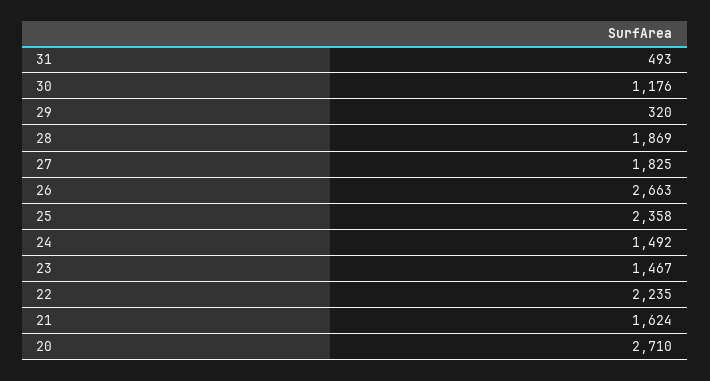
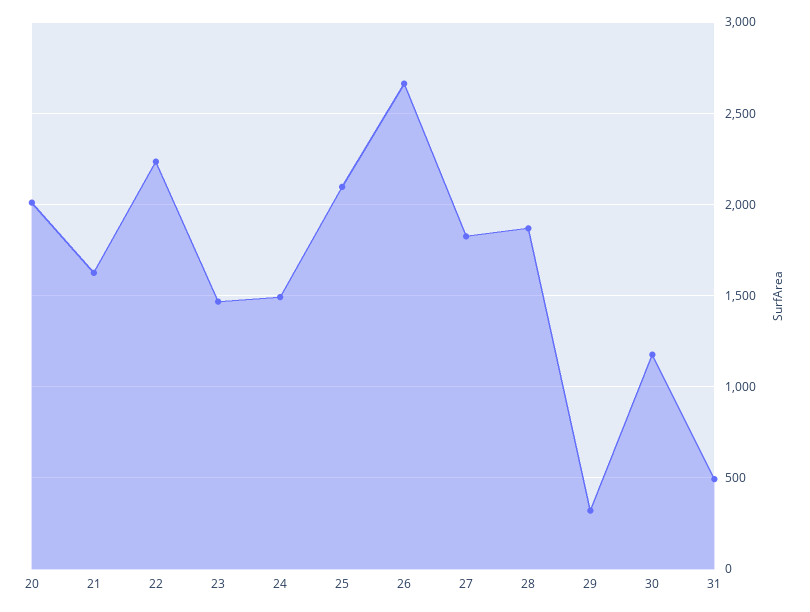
  {
    "31": 493,
    "30": 1176,
    "29": 320,
    "28": 1869,
    "27": 1825,
    "26": 2663,
-   "25": 2358,
+   "25": 2100,
    "24": 1492,
    "23": 1467,
    "22": 2235,
    "21": 1624,
-   "20": 2710
+   "20": 2000
  }

